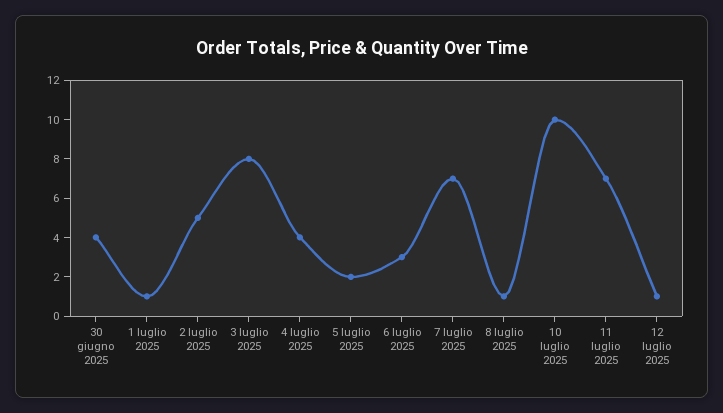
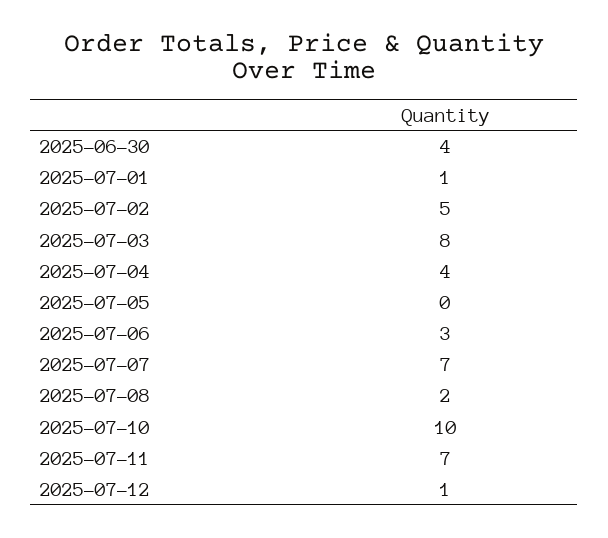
  {
    "30 giugno 2025": 4,
    "1 luglio 2025": 1,
    "2 luglio 2025": 5,
    "3 luglio 2025": 8,
    "4 luglio 2025": 4,
-   "5 luglio 2025": 2,
+   "5 luglio 2025": 0,
    "6 luglio 2025": 3,
    "7 luglio 2025": 7,
-   "8 luglio 2025": 1,
+   "8 luglio 2025": 2,
    "10 luglio 2025": 10,
    "11 luglio 2025": 7,
    "12 luglio 2025": 1
  }

